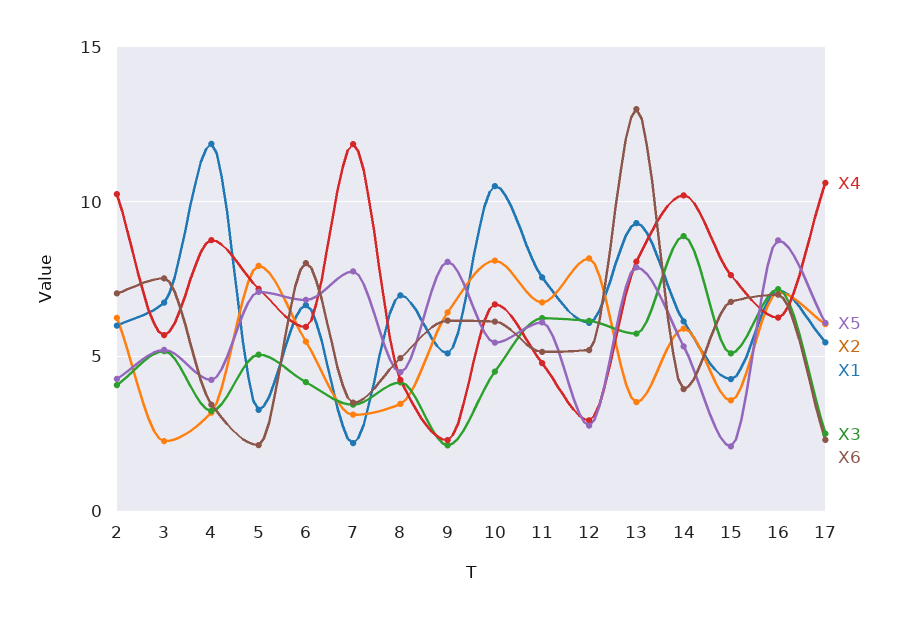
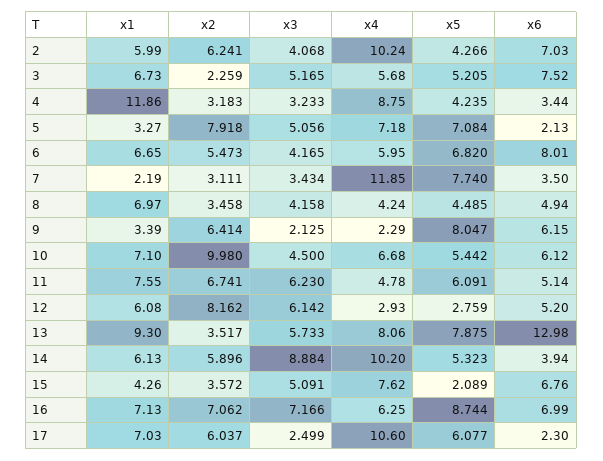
  {
    "X4": {
      "2": 10.24,
      "3": 5.68,
      "4": 8.75,
      "5": 7.18,
      "6": 5.95,
      "7": 11.85,
      "8": 4.24,
      "9": 2.29,
      "10": 6.68,
      "11": 4.78,
      "12": 2.93,
      "13": 8.06,
      "14": 10.2,
      "15": 7.62,
      "16": 6.25,
      "17": 10.6
    },
    "X5": {
      "2": 4.266,
      "3": 5.205,
      "4": 4.235,
      "5": 7.084,
      "6": 6.82,
      "7": 7.74,
      "8": 4.485,
      "9": 8.047,
      "10": 5.442,
      "11": 6.091,
      "12": 2.759,
      "13": 7.875,
      "14": 5.323,
      "15": 2.089,
      "16": 8.744,
      "17": 6.077
    },
    "X2": {
      "2": 6.241,
      "3": 2.259,
      "4": 3.183,
      "5": 7.918,
      "6": 5.473,
      "7": 3.111,
      "8": 3.458,
      "9": 6.414,
-     "10": 8,
+     "10": 9.98,
      "11": 6.741,
      "12": 8.162,
      "13": 3.517,
      "14": 5.896,
      "15": 3.572,
      "16": 7.062,
      "17": 6.037
    },
    "X1": {
      "2": 5.99,
      "3": 6.73,
      "4": 11.86,
      "5": 3.27,
      "6": 6.65,
      "7": 2.19,
      "8": 6.97,
-     "9": 5,
+     "9": 3.39,
-     "10": 10.5,
+     "10": 7.1,
      "11": 7.55,
      "12": 6.08,
      "13": 9.3,
      "14": 6.13,
      "15": 4.26,
      "16": 7.13,
-     "17": 5.5
+     "17": 7.03
    },
    "X3": {
      "2": 4.068,
      "3": 5.165,
      "4": 3.233,
      "5": 5.056,
      "6": 4.165,
      "7": 3.434,
      "8": 4.158,
      "9": 2.125,
      "10": 4.5,
      "11": 6.23,
      "12": 6.142,
      "13": 5.733,
      "14": 8.884,
      "15": 5.091,
      "16": 7.166,
      "17": 2.499
    },
    "X6": {
      "2": 7.03,
      "3": 7.52,
      "4": 3.44,
      "5": 2.13,
      "6": 8.01,
      "7": 3.5,
      "8": 4.94,
      "9": 6.15,
      "10": 6.12,
      "11": 5.14,
      "12": 5.2,
      "13": 12.98,
      "14": 3.94,
      "15": 6.76,
      "16": 6.99,
      "17": 2.3
    }
  }

